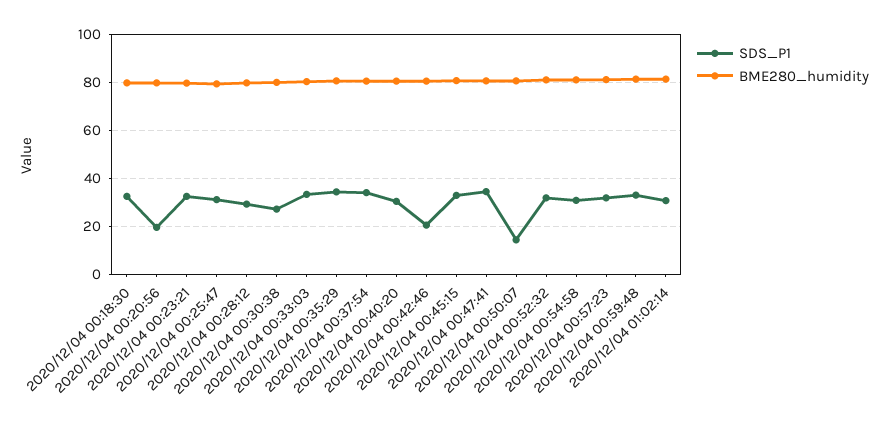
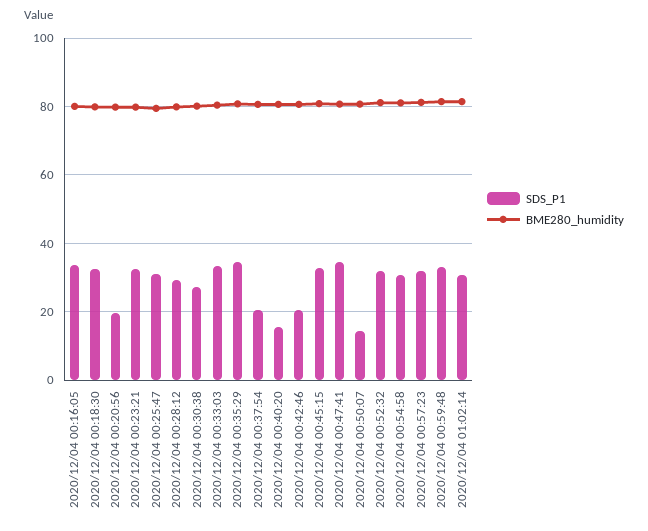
  {
    "SDS_P1": {
      "2020/12/04 00:18:30": 32,
      "2020/12/04 00:20:56": 20,
      "2020/12/04 00:23:21": 32,
      "2020/12/04 00:25:47": 32,
      "2020/12/04 00:28:12": 30,
      "2020/12/04 00:30:38": 28,
      "2020/12/04 00:33:03": 34,
      "2020/12/04 00:35:29": 34,
-     "2020/12/04 00:37:54": 35,
+     "2020/12/04 00:37:54": 20,
-     "2020/12/04 00:40:20": 30,
+     "2020/12/04 00:40:20": 16,
      "2020/12/04 00:42:46": 20,
      "2020/12/04 00:45:15": 32,
      "2020/12/04 00:47:41": 34,
      "2020/12/04 00:50:07": 14,
      "2020/12/04 00:52:32": 32,
      "2020/12/04 00:54:58": 30,
      "2020/12/04 00:57:23": 32,
      "2020/12/04 00:59:48": 34,
-     "2020/12/04 01:02:14": 30
+     "2020/12/04 01:02:14": 30,
+     "2020/12/04 00:16:05": 34
    },
    "BME280_humidity": {
      "2020/12/04 00:18:30": 80,
      "2020/12/04 00:20:56": 80,
      "2020/12/04 00:23:21": 80,
      "2020/12/04 00:25:47": 80,
      "2020/12/04 00:28:12": 80,
      "2020/12/04 00:30:38": 80,
      "2020/12/04 00:33:03": 80,
      "2020/12/04 00:35:29": 80,
      "2020/12/04 00:37:54": 80,
      "2020/12/04 00:40:20": 80,
      "2020/12/04 00:42:46": 80,
      "2020/12/04 00:45:15": 80,
      "2020/12/04 00:47:41": 80,
      "2020/12/04 00:50:07": 80,
      "2020/12/04 00:52:32": 82,
      "2020/12/04 00:54:58": 82,
      "2020/12/04 00:57:23": 82,
      "2020/12/04 00:59:48": 82,
-     "2020/12/04 01:02:14": 82
+     "2020/12/04 01:02:14": 82,
+     "2020/12/04 00:16:05": 80
    }
  }

